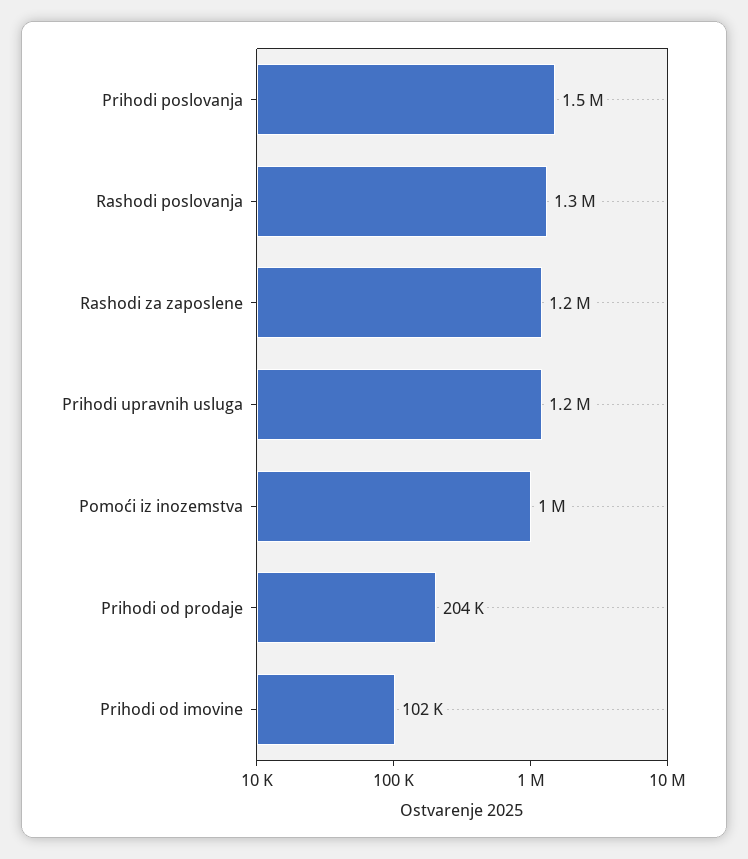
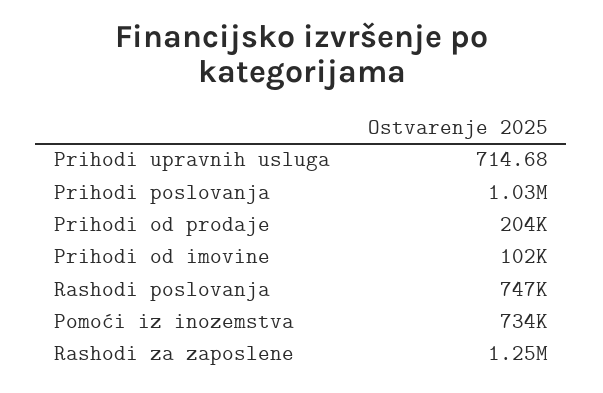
  {
-   "Prihodi poslovanja": 1500000,
+   "Prihodi poslovanja": 1030000,
-   "Rashodi poslovanja": 1300000,
+   "Rashodi poslovanja": 747000,
    "Rashodi za zaposlene": 1250000,
-   "Prihodi upravnih usluga": 1200000,
+   "Prihodi upravnih usluga": 714.68,
-   "Pomoći iz inozemstva": 1000000,
+   "Pomoći iz inozemstva": 734000,
    "Prihodi od prodaje": 204000,
    "Prihodi od imovine": 102000
  }

